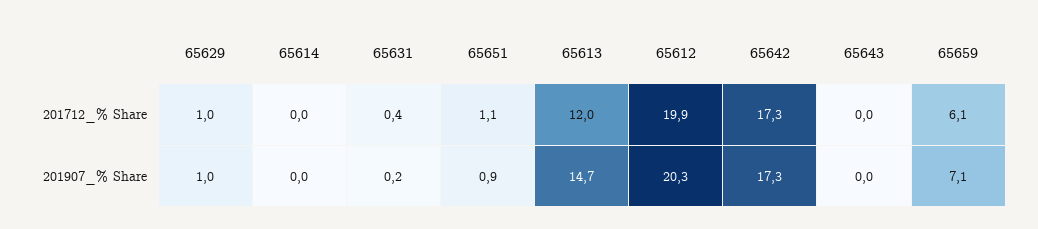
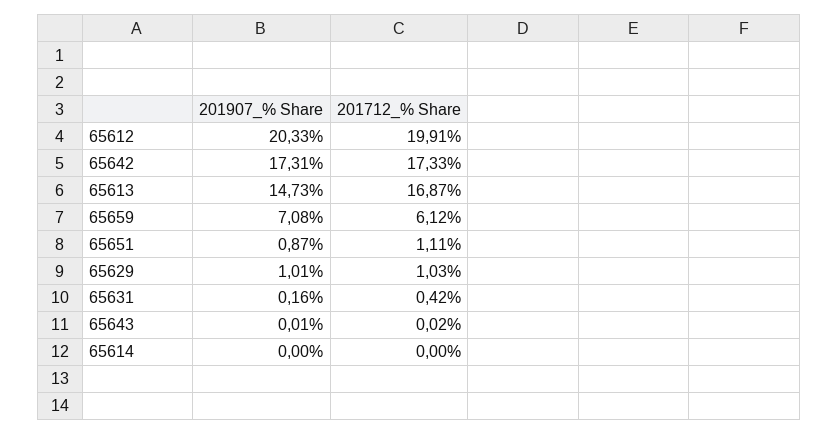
  {
    "65629": {
      "201712_% Share": 1.03,
      "201907_% Share": 1.01
    },
    "65614": {
      "201712_% Share": 0,
      "201907_% Share": 0
    },
    "65631": {
      "201712_% Share": 0.42,
      "201907_% Share": 0.16
    },
    "65651": {
      "201712_% Share": 1.11,
      "201907_% Share": 0.87
    },
    "65613": {
-     "201712_% Share": 12,
+     "201712_% Share": 16.87,
      "201907_% Share": 14.73
    },
    "65612": {
      "201712_% Share": 19.91,
      "201907_% Share": 20.33
    },
    "65642": {
      "201712_% Share": 17.33,
      "201907_% Share": 17.31
    },
    "65643": {
      "201712_% Share": 0.02,
      "201907_% Share": 0.01
    },
    "65659": {
      "201712_% Share": 6.12,
      "201907_% Share": 7.08
    }
  }

